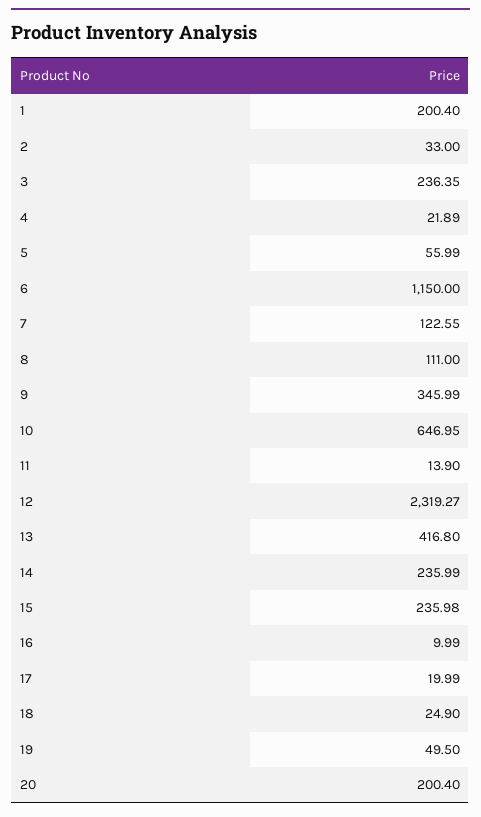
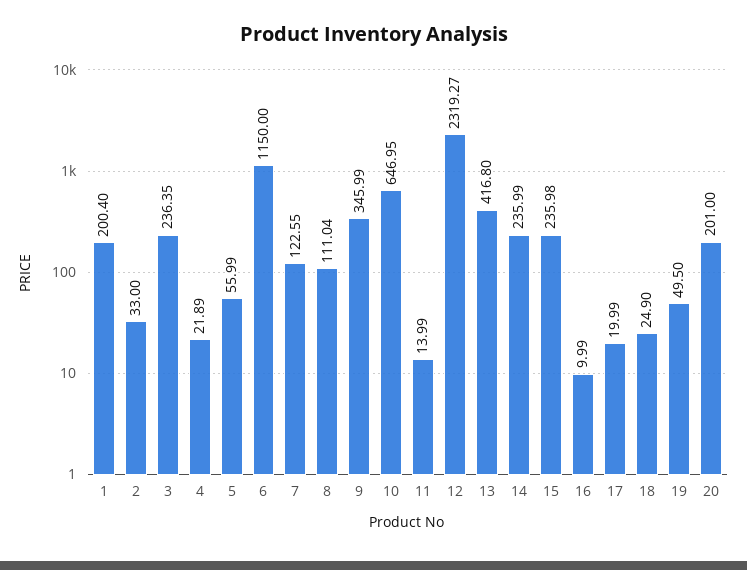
  {
    "1": 200.4,
    "2": 33,
    "3": 236.35,
    "4": 21.89,
    "5": 55.99,
    "6": 1150,
    "7": 122.55,
-   "8": 111,
+   "8": 111.04,
    "9": 345.99,
    "10": 646.95,
-   "11": 13.9,
+   "11": 13.99,
    "12": 2319.27,
    "13": 416.8,
    "14": 235.99,
    "15": 235.98,
    "16": 9.99,
    "17": 19.99,
    "18": 24.9,
    "19": 49.5,
-   "20": 200.4
+   "20": 201
  }

